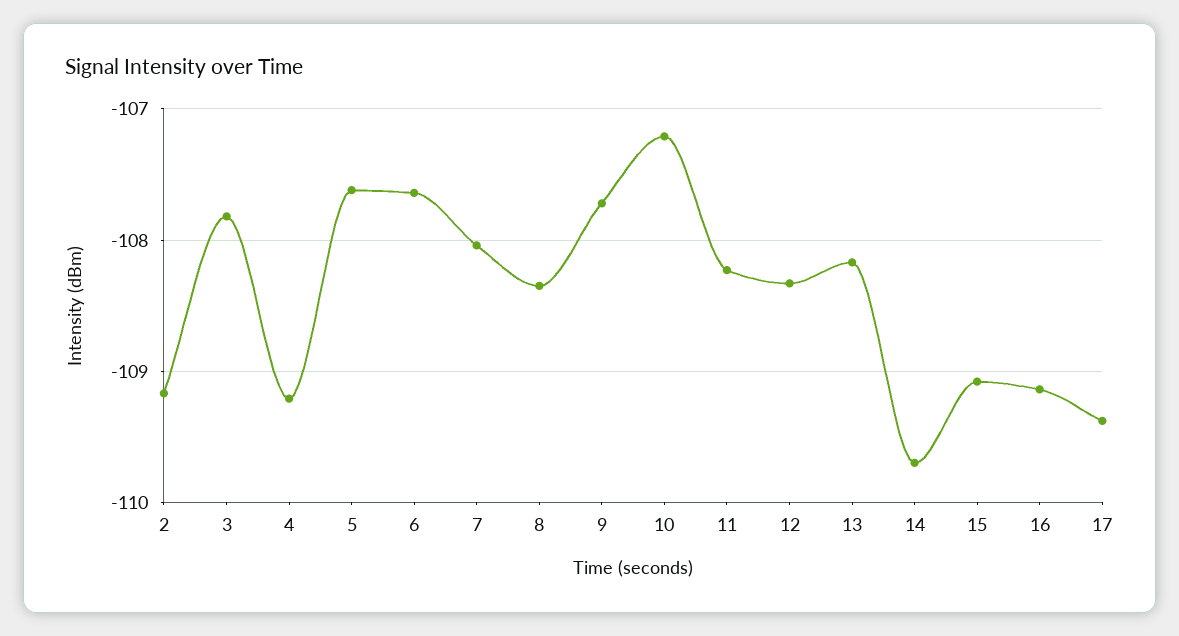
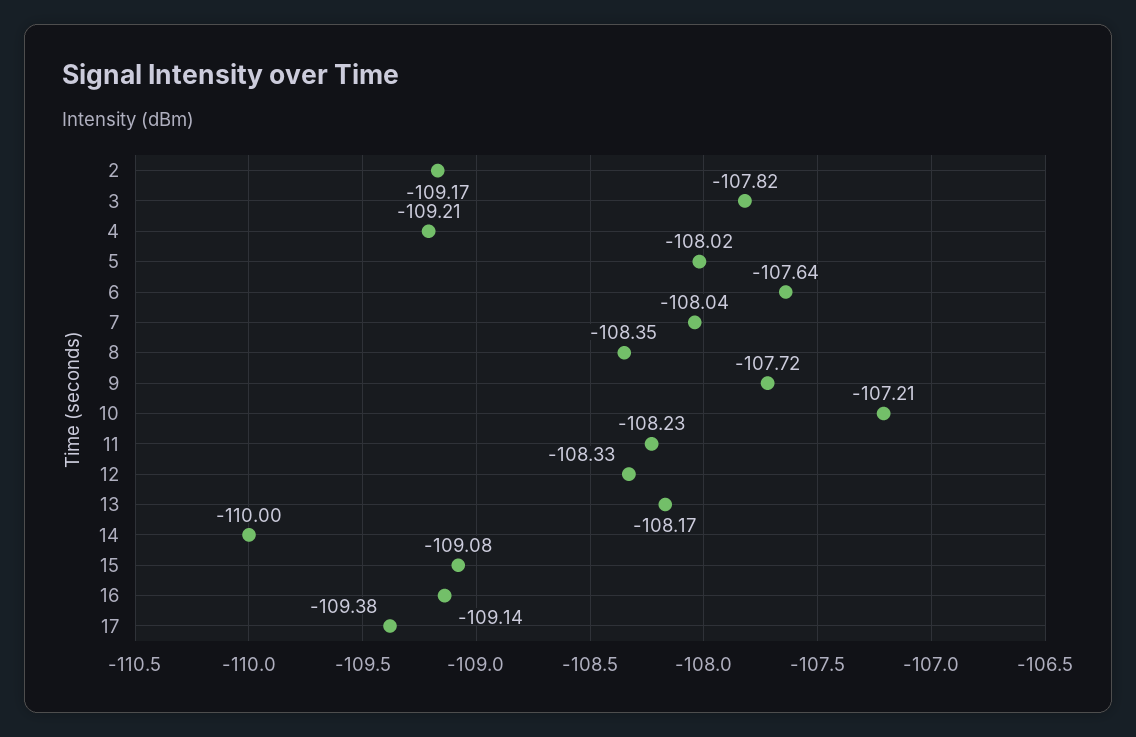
  {
    "2": -109.17,
    "3": -107.82,
    "4": -109.21,
-   "5": -107.6,
+   "5": -108.02,
    "6": -107.64,
    "7": -108.04,
    "8": -108.35,
    "9": -107.72,
    "10": -107.21,
    "11": -108.23,
    "12": -108.33,
    "13": -108.17,
-   "14": -109.7,
+   "14": -110,
    "15": -109.08,
    "16": -109.14,
    "17": -109.38
  }

